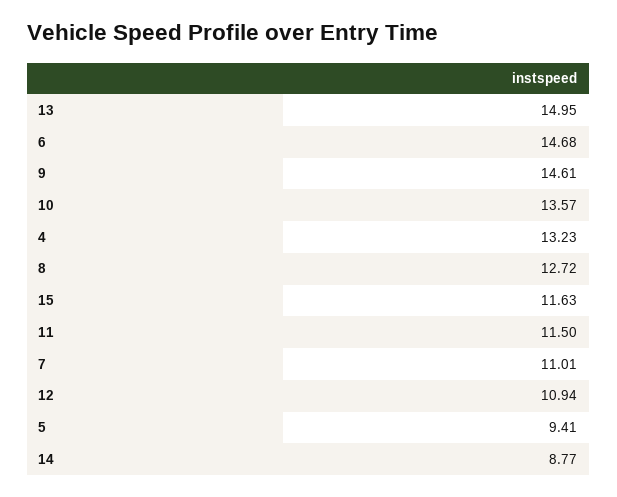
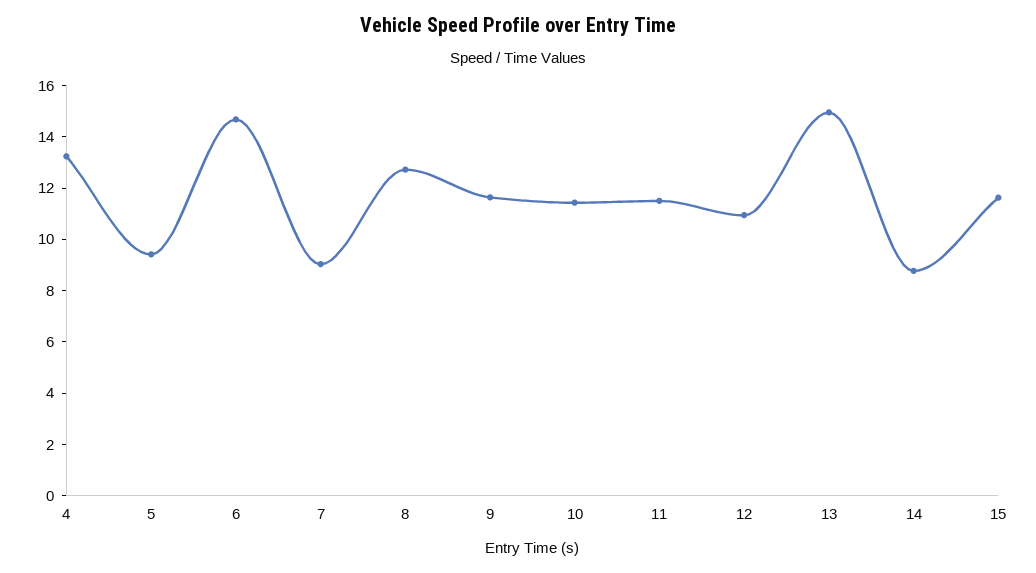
  {
    "13": 14.95,
    "6": 14.68,
-   "9": 14.61,
+   "9": 11.5,
-   "10": 13.57,
+   "10": 11.5,
    "4": 13.23,
    "8": 12.72,
    "15": 11.63,
    "11": 11.5,
-   "7": 11.01,
+   "7": 9,
    "12": 10.94,
    "5": 9.41,
    "14": 8.77
  }

